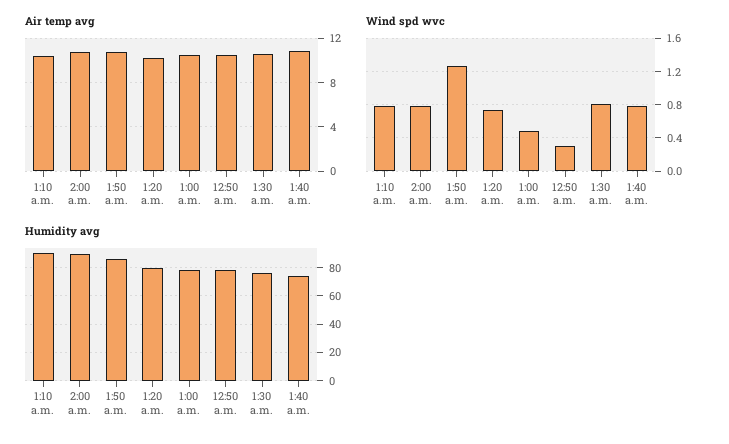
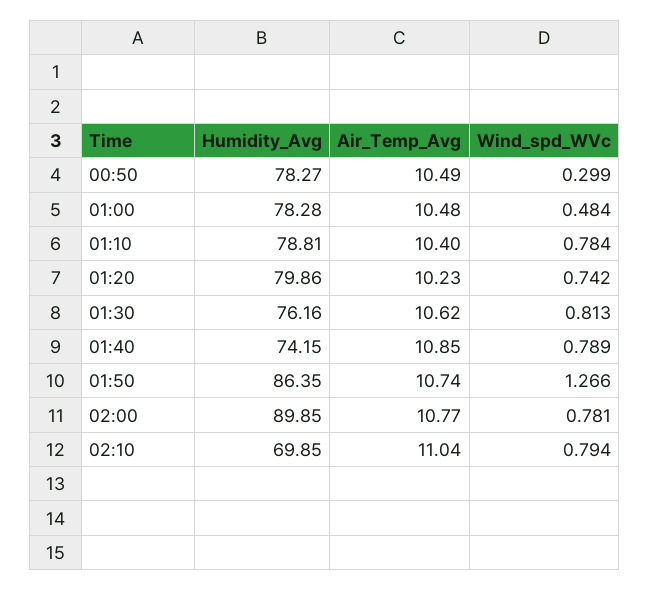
  {
    "Air temp avg": {
      "1:10 a.m.": 10.4,
      "2:00 a.m.": 10.77,
      "1:50 a.m.": 10.74,
      "1:20 a.m.": 10.23,
      "1:00 a.m.": 10.48,
      "12:50 a.m.": 10.49,
      "1:30 a.m.": 10.62,
-     "1:40 a.m.": 10.85
+     "1:40 a.m.": 10.85,
+     "02:10": 11.04
    },
    "Wind spd wvc": {
      "1:10 a.m.": 0.784,
      "2:00 a.m.": 0.781,
      "1:50 a.m.": 1.266,
      "1:20 a.m.": 0.742,
      "1:00 a.m.": 0.484,
      "12:50 a.m.": 0.299,
      "1:30 a.m.": 0.813,
-     "1:40 a.m.": 0.789
+     "1:40 a.m.": 0.789,
+     "02:10": 0.794
    },
    "Humidity avg": {
-     "1:10 a.m.": 90,
+     "1:10 a.m.": 78.81,
      "2:00 a.m.": 89.85,
      "1:50 a.m.": 86.35,
      "1:20 a.m.": 79.86,
      "1:00 a.m.": 78.28,
      "12:50 a.m.": 78.27,
      "1:30 a.m.": 76.16,
-     "1:40 a.m.": 74.15
+     "1:40 a.m.": 74.15,
+     "02:10": 69.85
    }
  }

